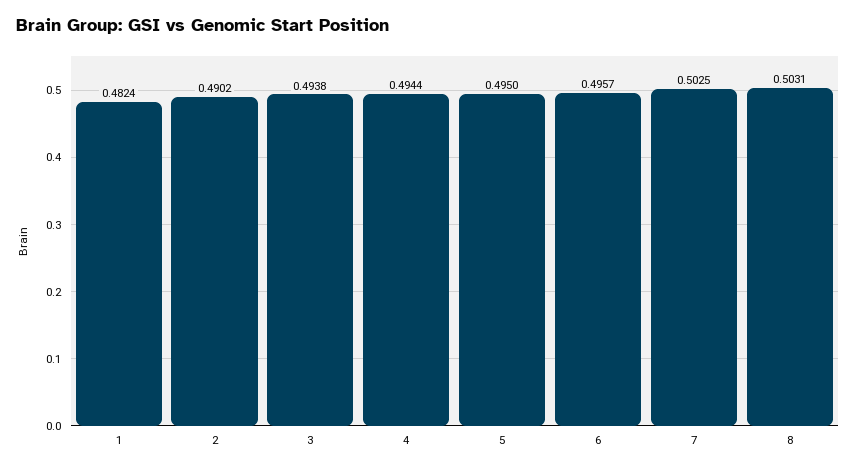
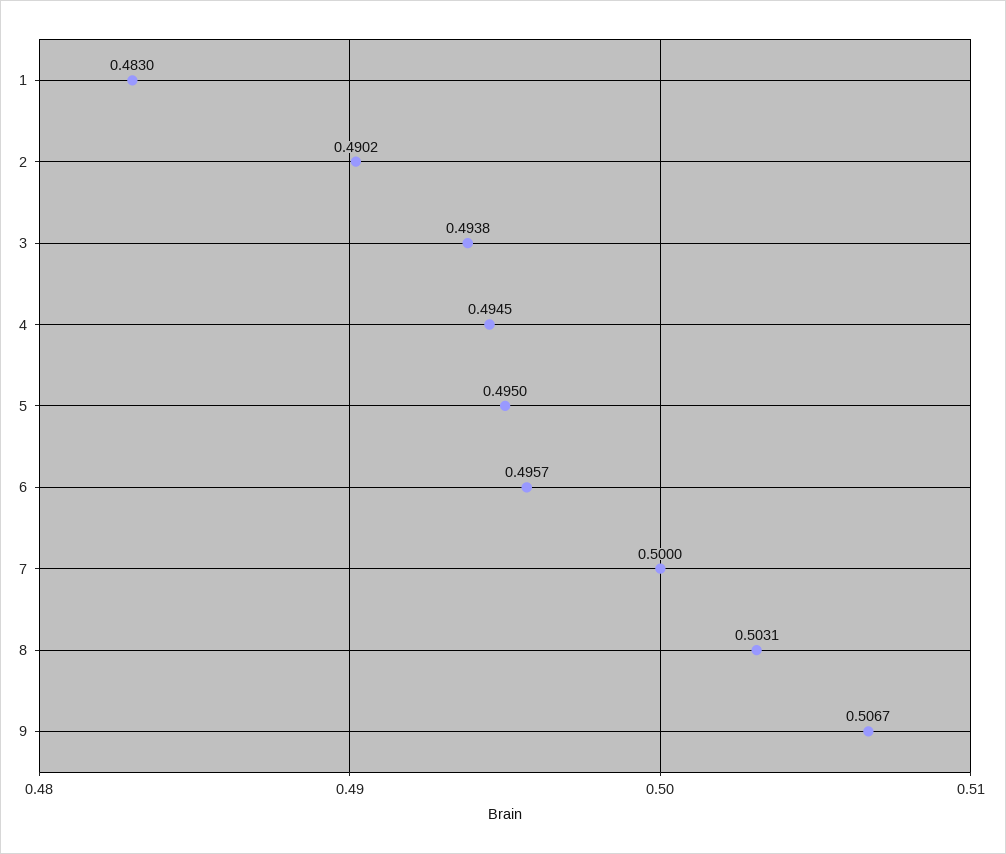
  {
-   "1": 0.4824,
+   "1": 0.483,
    "2": 0.4902,
    "3": 0.4938,
-   "4": 0.4944,
+   "4": 0.4945,
    "5": 0.495,
    "6": 0.4957,
-   "7": 0.5025,
+   "7": 0.5,
-   "8": 0.5031
+   "8": 0.5031,
+   "9": 0.5067
  }

